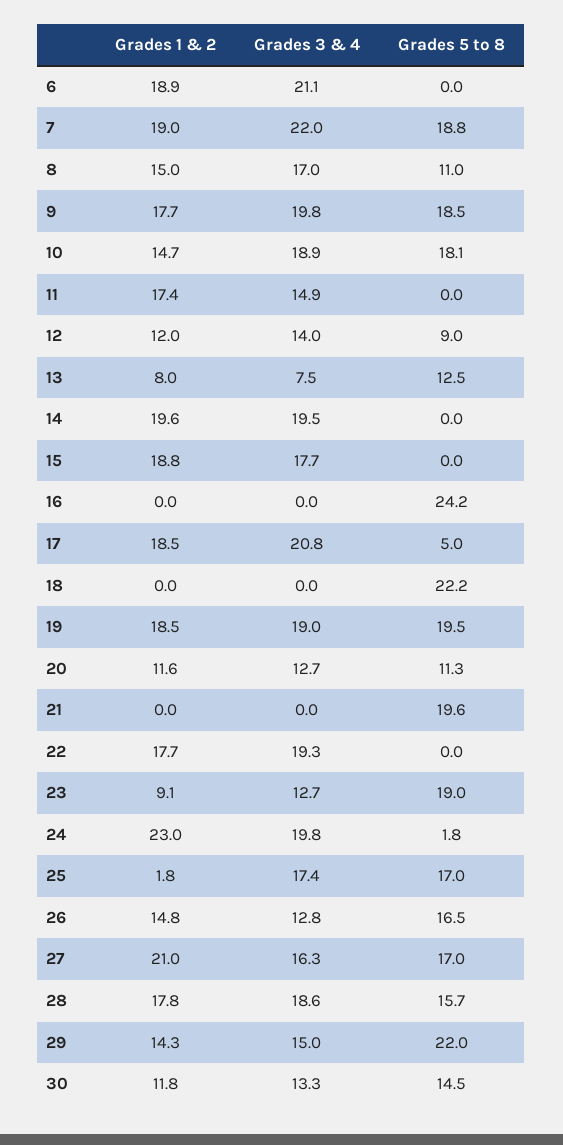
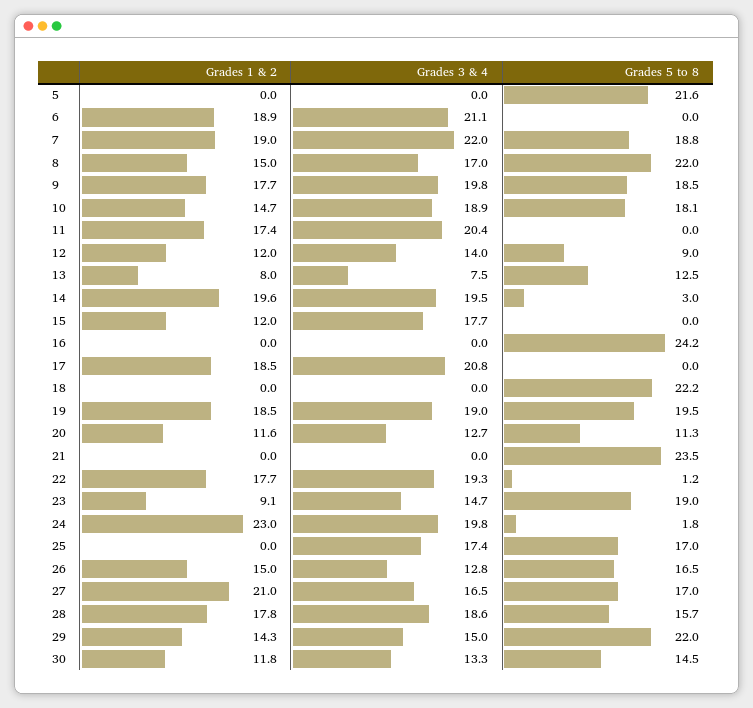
  {
    "Grades 1 & 2": {
      "6": 18.9,
      "7": 19,
      "8": 15,
      "9": 17.7,
      "10": 14.7,
      "11": 17.4,
      "12": 12,
      "13": 8,
      "14": 19.6,
-     "15": 18.8,
+     "15": 12,
      "16": 0,
      "17": 18.5,
      "18": 0,
      "19": 18.5,
      "20": 11.6,
      "21": 0,
      "22": 17.7,
      "23": 9.1,
      "24": 23,
-     "25": 1.8,
+     "25": 0,
-     "26": 14.8,
+     "26": 15,
      "27": 21,
      "28": 17.8,
      "29": 14.3,
-     "30": 11.8
+     "30": 11.8,
+     "5": 0
    },
    "Grades 3 & 4": {
      "6": 21.1,
      "7": 22,
      "8": 17,
      "9": 19.8,
      "10": 18.9,
-     "11": 14.9,
+     "11": 20.4,
      "12": 14,
      "13": 7.5,
      "14": 19.5,
      "15": 17.7,
      "16": 0,
      "17": 20.8,
      "18": 0,
      "19": 19,
      "20": 12.7,
      "21": 0,
      "22": 19.3,
-     "23": 12.7,
+     "23": 14.7,
      "24": 19.8,
      "25": 17.4,
      "26": 12.8,
-     "27": 16.3,
+     "27": 16.5,
      "28": 18.6,
      "29": 15,
-     "30": 13.3
+     "30": 13.3,
+     "5": 0
    },
    "Grades 5 to 8": {
      "6": 0,
      "7": 18.8,
-     "8": 11,
+     "8": 22,
      "9": 18.5,
      "10": 18.1,
      "11": 0,
      "12": 9,
      "13": 12.5,
-     "14": 0,
+     "14": 3,
      "15": 0,
      "16": 24.2,
-     "17": 5,
+     "17": 0,
      "18": 22.2,
      "19": 19.5,
      "20": 11.3,
-     "21": 19.6,
+     "21": 23.5,
-     "22": 0,
+     "22": 1.2,
      "23": 19,
      "24": 1.8,
      "25": 17,
      "26": 16.5,
      "27": 17,
      "28": 15.7,
      "29": 22,
-     "30": 14.5
+     "30": 14.5,
+     "5": 21.6
    }
  }

